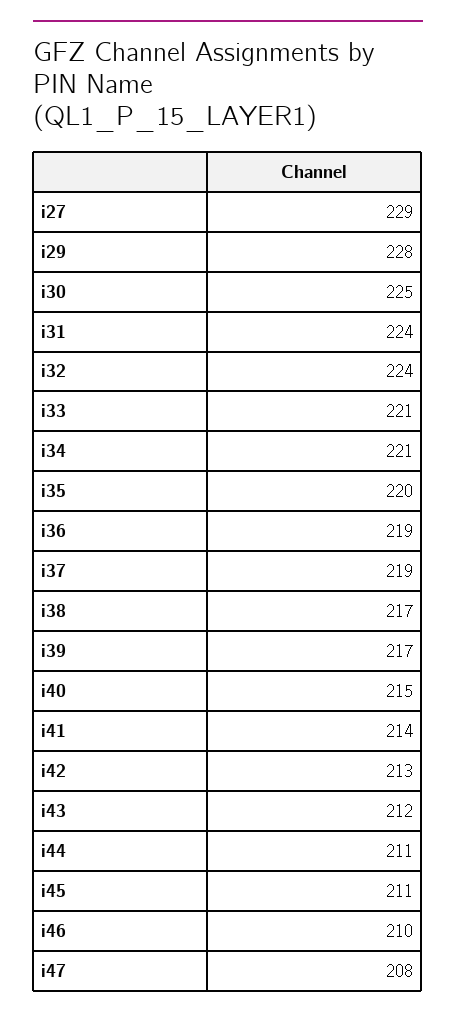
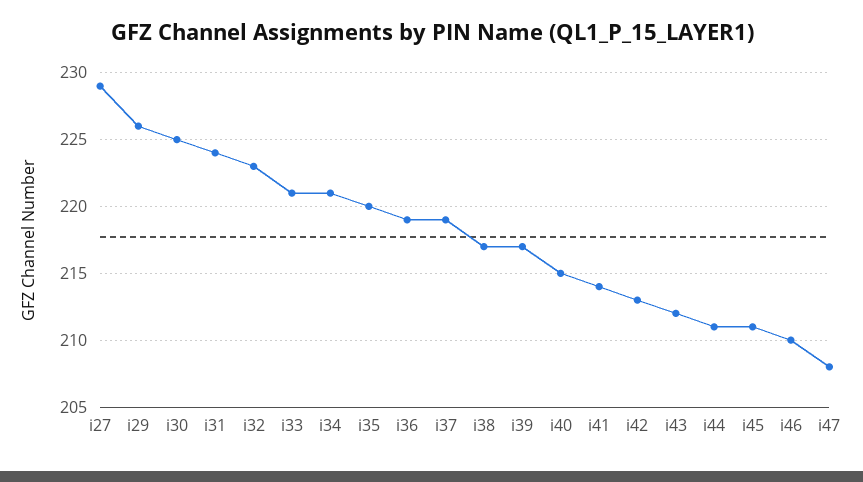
  {
    "i27": 229,
-   "i29": 228,
+   "i29": 226,
    "i30": 225,
    "i31": 224,
-   "i32": 224,
+   "i32": 223,
    "i33": 221,
    "i34": 221,
    "i35": 220,
    "i36": 219,
    "i37": 219,
    "i38": 217,
    "i39": 217,
    "i40": 215,
    "i41": 214,
    "i42": 213,
    "i43": 212,
    "i44": 211,
    "i45": 211,
    "i46": 210,
    "i47": 208
  }

